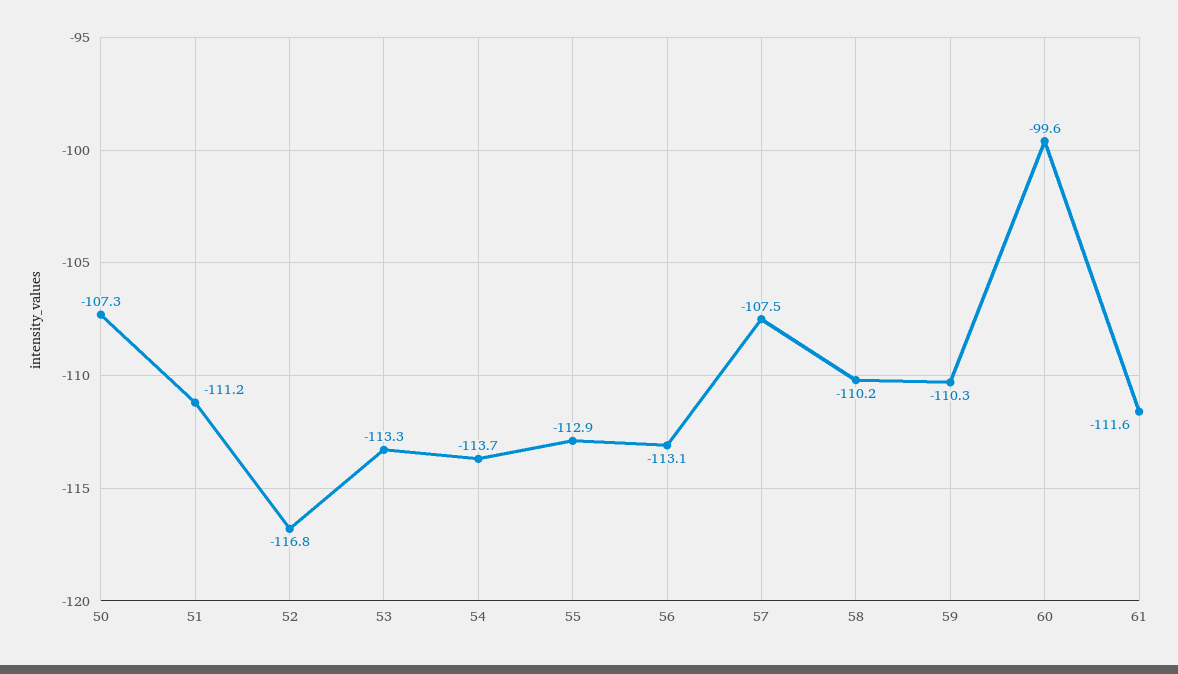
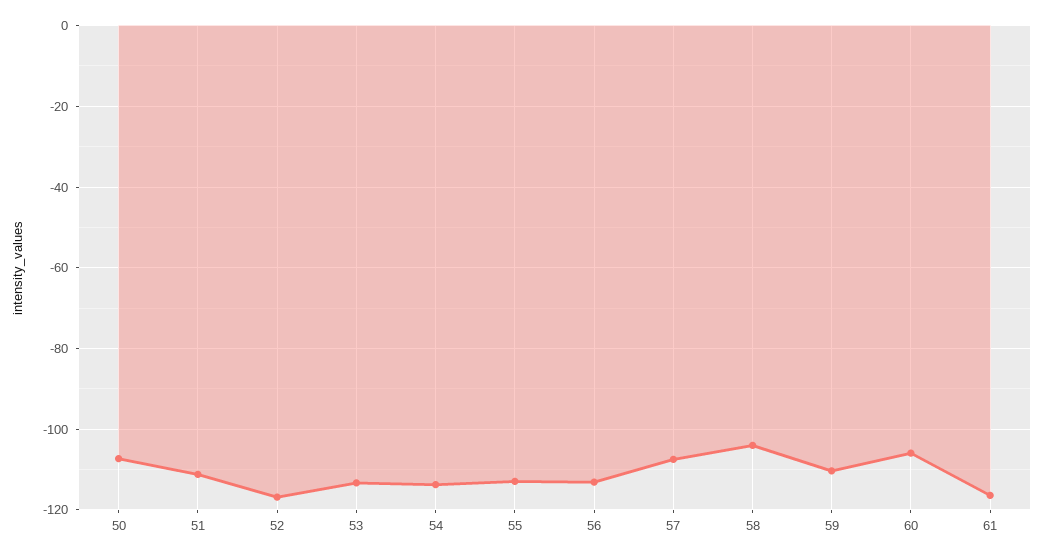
  {
    "50": -107.3,
    "51": -111.2,
    "52": -116.8,
    "53": -113.3,
    "54": -113.7,
    "55": -112.9,
    "56": -113.1,
    "57": -107.5,
-   "58": -110.2,
+   "58": -104,
    "59": -110.3,
-   "60": -99.6,
+   "60": -106,
-   "61": -111.6
+   "61": -116
  }

